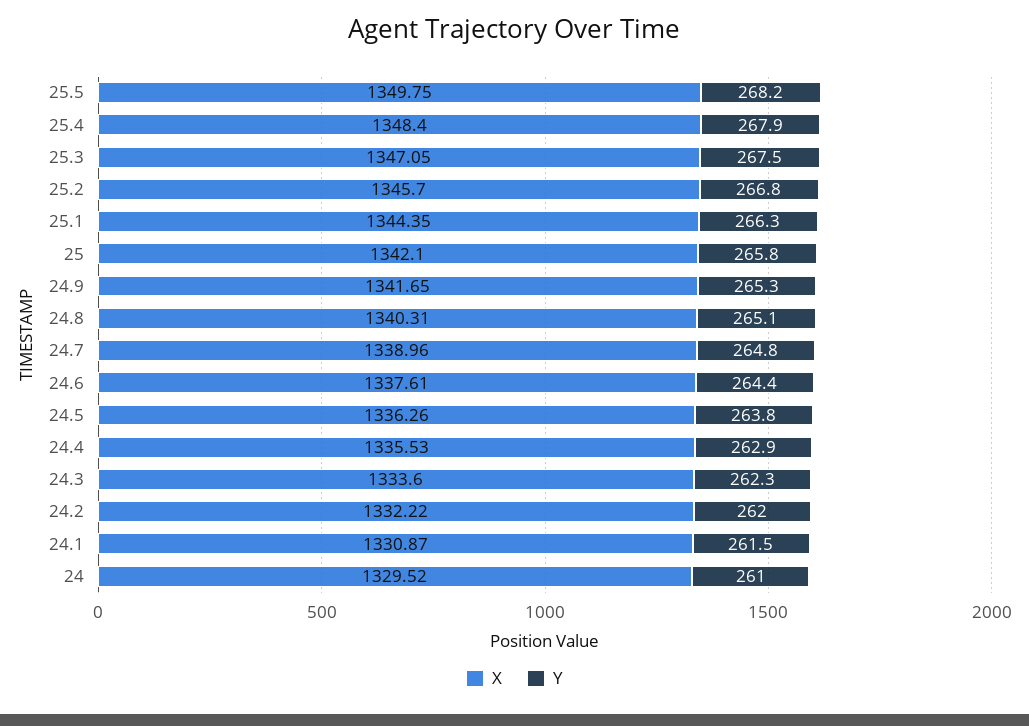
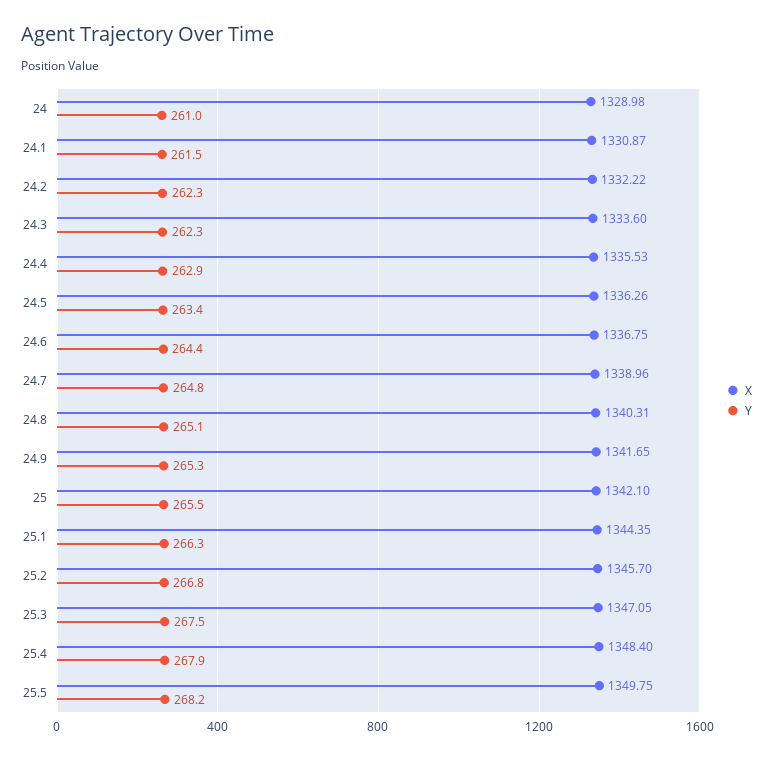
  {
    "X": {
      "25.5": 1349.75,
      "25.4": 1348.4,
      "25.3": 1347.05,
      "25.2": 1345.7,
      "25.1": 1344.35,
      "25": 1342.1,
      "24.9": 1341.65,
      "24.8": 1340.31,
      "24.7": 1338.96,
-     "24.6": 1337.61,
+     "24.6": 1336.75,
      "24.5": 1336.26,
      "24.4": 1335.53,
      "24.3": 1333.6,
      "24.2": 1332.22,
      "24.1": 1330.87,
-     "24": 1329.52
+     "24": 1328.98
    },
    "Y": {
      "25.5": 268.2,
      "25.4": 267.9,
      "25.3": 267.5,
      "25.2": 266.8,
      "25.1": 266.3,
-     "25": 265.8,
+     "25": 265.5,
      "24.9": 265.3,
      "24.8": 265.1,
      "24.7": 264.8,
      "24.6": 264.4,
-     "24.5": 263.8,
+     "24.5": 263.4,
      "24.4": 262.9,
      "24.3": 262.3,
-     "24.2": 262,
+     "24.2": 262.3,
      "24.1": 261.5,
      "24": 261
    }
  }

